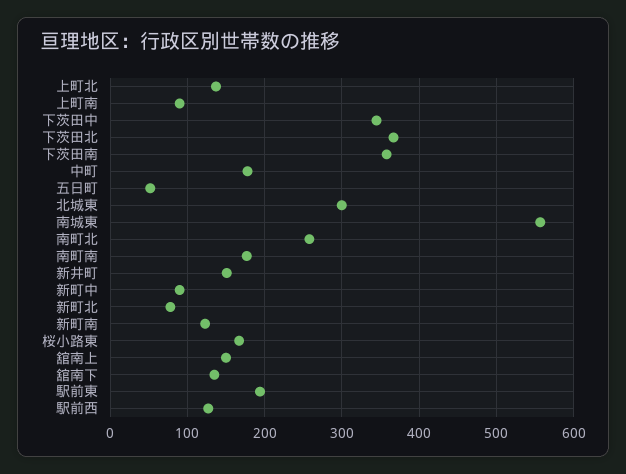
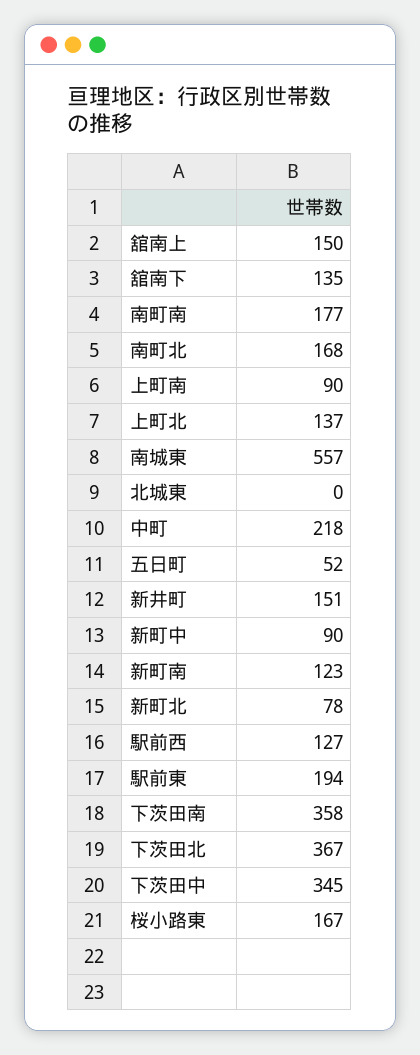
  {
    "上町北": 137,
    "上町南": 90,
    "下茨田中": 345,
    "下茨田北": 367,
    "下茨田南": 358,
-   "中町": 180,
+   "中町": 218,
    "五日町": 52,
-   "北城東": 300,
+   "北城東": 0,
    "南城東": 557,
-   "南町北": 260,
+   "南町北": 168,
    "南町南": 177,
    "新井町": 151,
    "新町中": 90,
    "新町北": 78,
    "新町南": 123,
    "桜小路東": 167,
    "舘南上": 150,
    "舘南下": 135,
    "駅前東": 194,
    "駅前西": 127
  }

